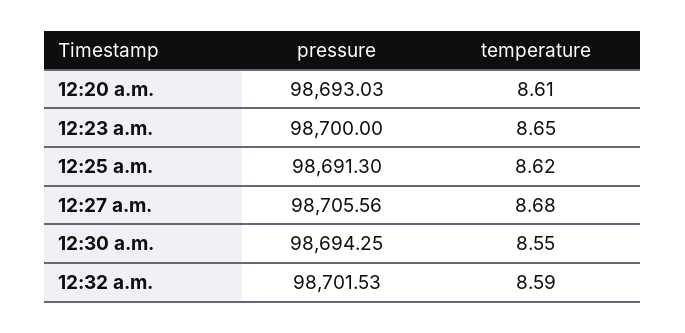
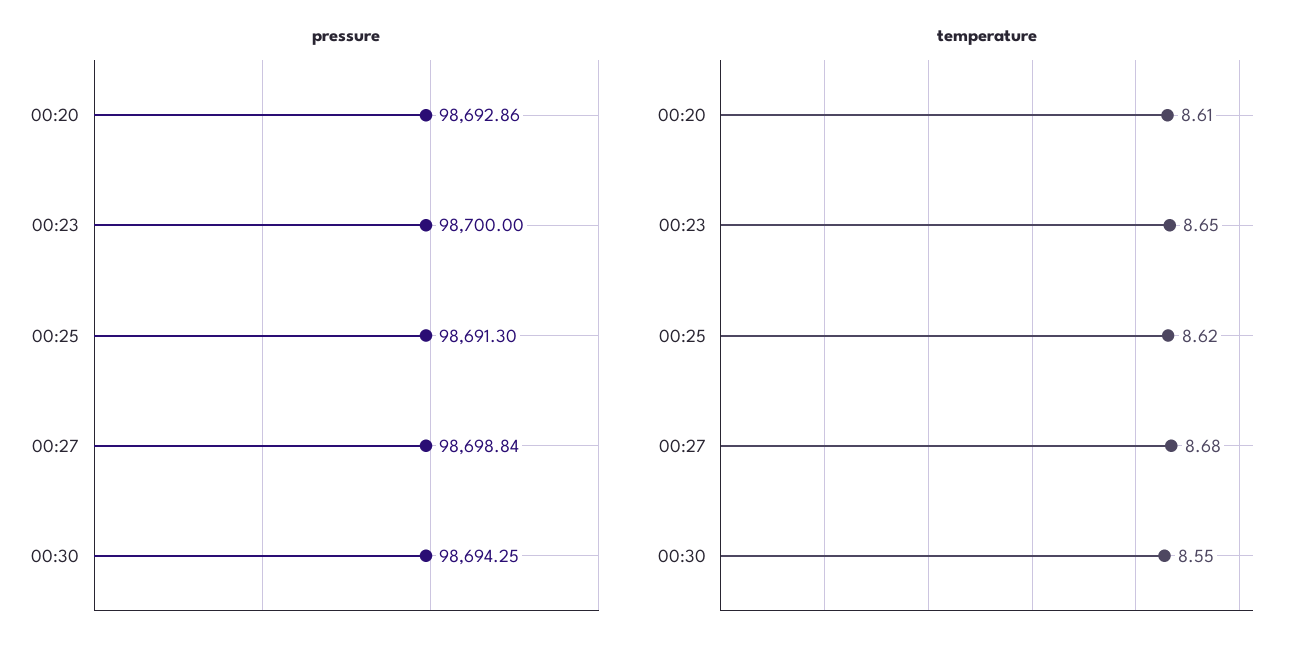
  {
    "pressure": {
-     "12:20 a.m.": 98693.03,
+     "12:20 a.m.": 98692.86,
      "12:23 a.m.": 98700,
      "12:25 a.m.": 98691.3,
-     "12:27 a.m.": 98705.56,
+     "12:27 a.m.": 98698.84,
-     "12:30 a.m.": 98694.25,
+     "12:30 a.m.": 98694.25
-     "12:32 a.m.": 98701.53
    },
    "temperature": {
      "12:20 a.m.": 8.61,
      "12:23 a.m.": 8.65,
      "12:25 a.m.": 8.62,
      "12:27 a.m.": 8.68,
-     "12:30 a.m.": 8.55,
+     "12:30 a.m.": 8.55
-     "12:32 a.m.": 8.59
    }
  }

